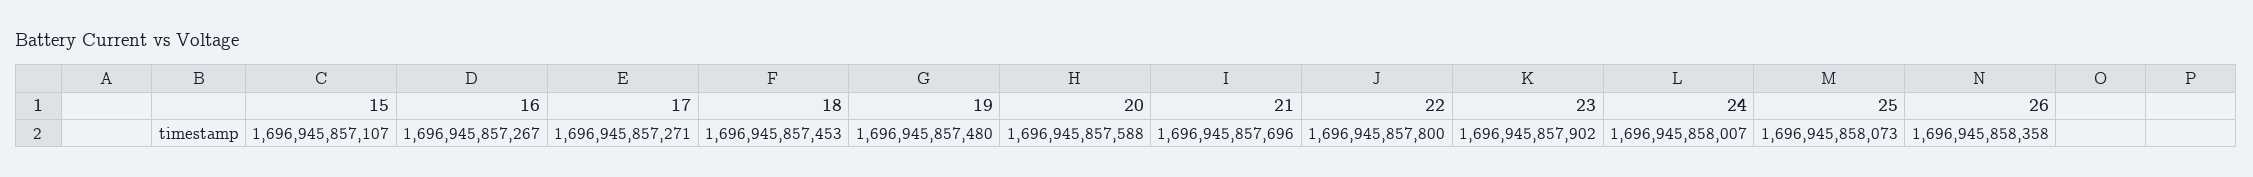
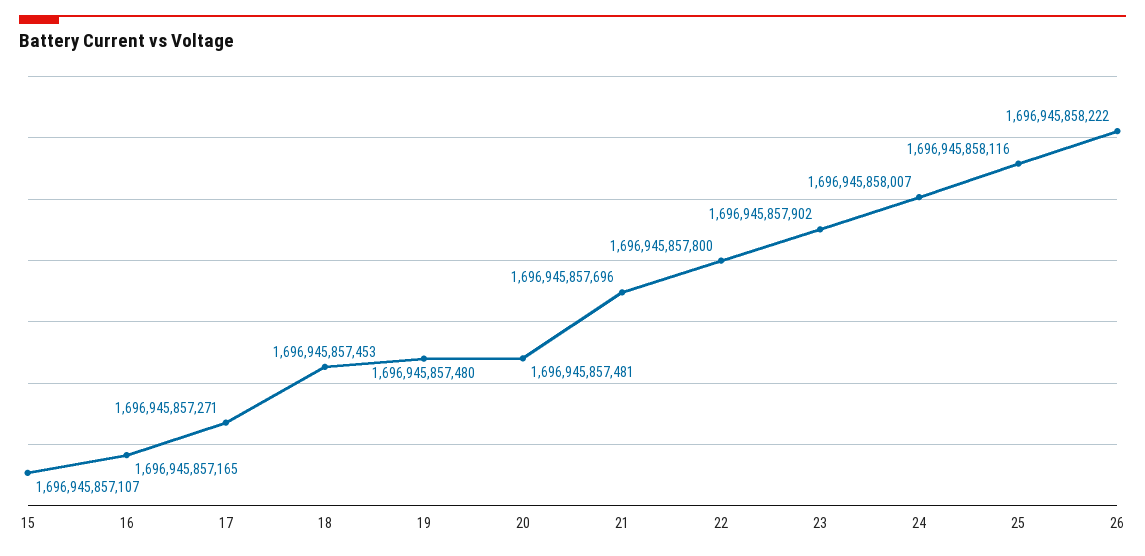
  {
    "15": 1696945857107,
-   "16": 1696945857267,
+   "16": 1696945857165,
    "17": 1696945857271,
    "18": 1696945857453,
    "19": 1696945857480,
-   "20": 1696945857588,
+   "20": 1696945857481,
    "21": 1696945857696,
    "22": 1696945857800,
    "23": 1696945857902,
    "24": 1696945858007,
-   "25": 1696945858073,
+   "25": 1696945858116,
-   "26": 1696945858358
+   "26": 1696945858222
  }

